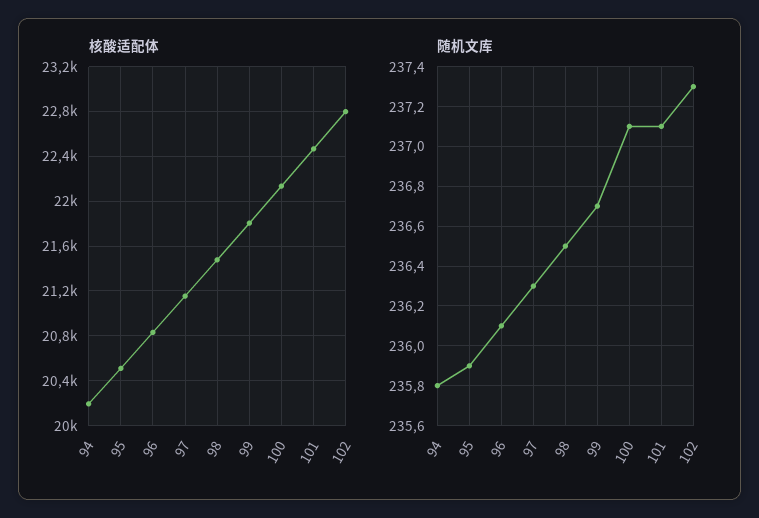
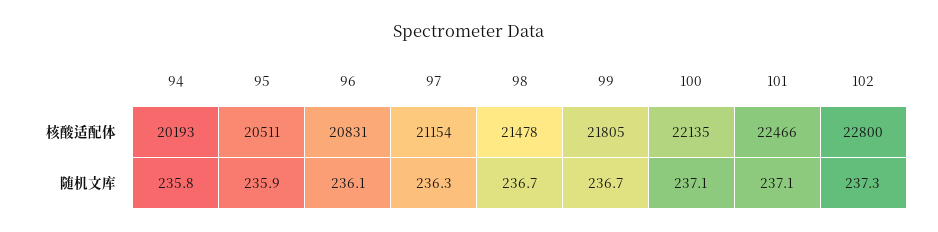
  {
    "核酸适配体": {
      "94": 20193,
      "95": 20511,
      "96": 20831,
      "97": 21154,
      "98": 21478,
      "99": 21805,
      "100": 22135,
      "101": 22466,
      "102": 22800
    },
    "随机文库": {
      "94": 235.8,
      "95": 235.9,
      "96": 236.1,
      "97": 236.3,
-     "98": 236.5,
+     "98": 236.7,
      "99": 236.7,
      "100": 237.1,
      "101": 237.1,
      "102": 237.3
    }
  }

